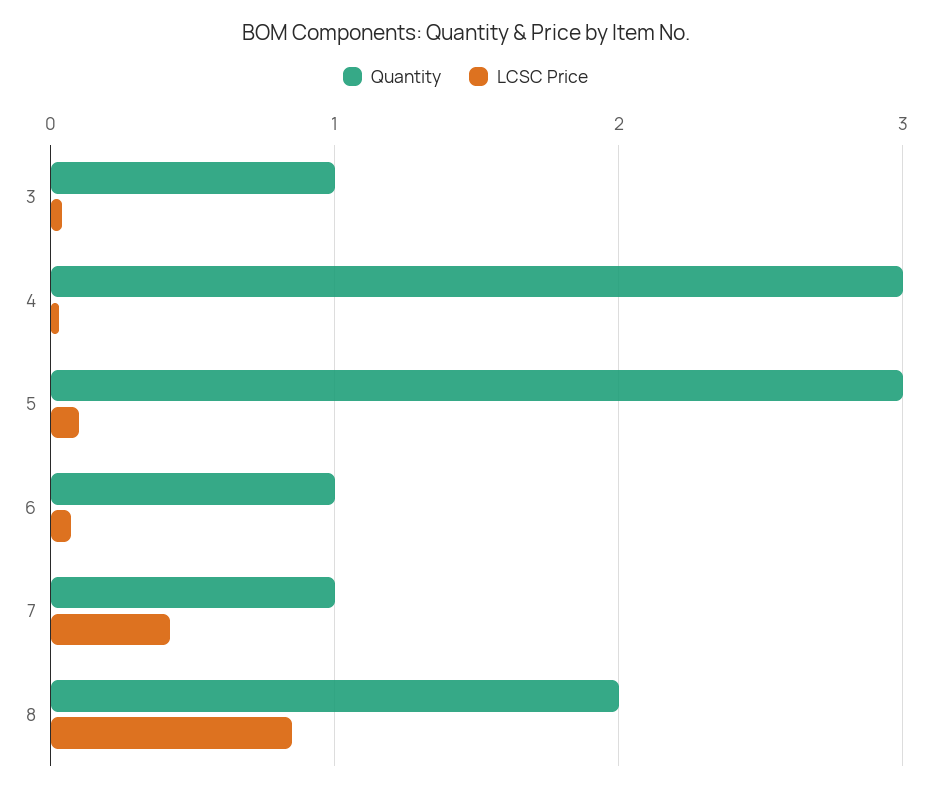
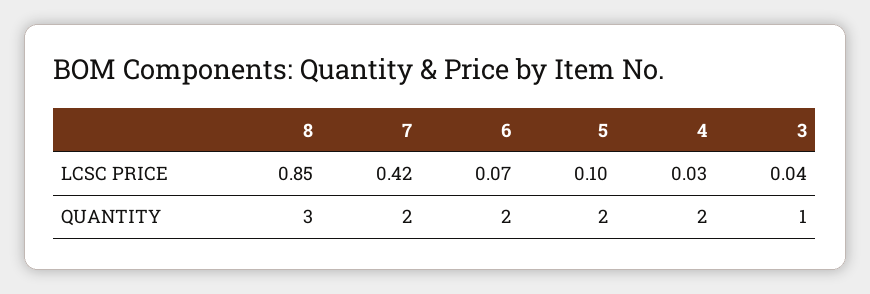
  {
    "Quantity": {
      "3": 1,
-     "4": 3,
+     "4": 2,
-     "5": 3,
+     "5": 2,
-     "6": 1,
+     "6": 2,
-     "7": 1,
+     "7": 2,
-     "8": 2
+     "8": 3
    },
    "LCSC Price": {
      "3": 0.04,
      "4": 0.03,
      "5": 0.1,
      "6": 0.07,
      "7": 0.42,
      "8": 0.85
    }
  }

